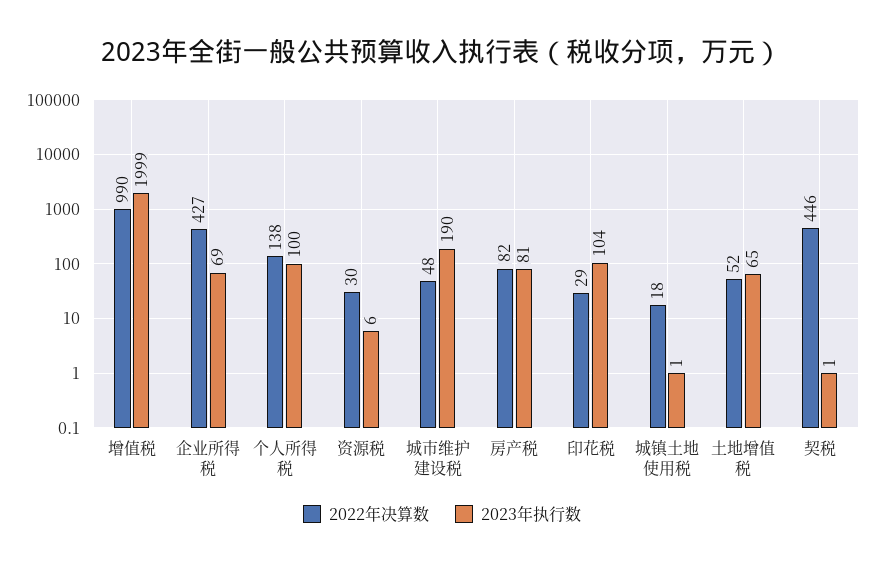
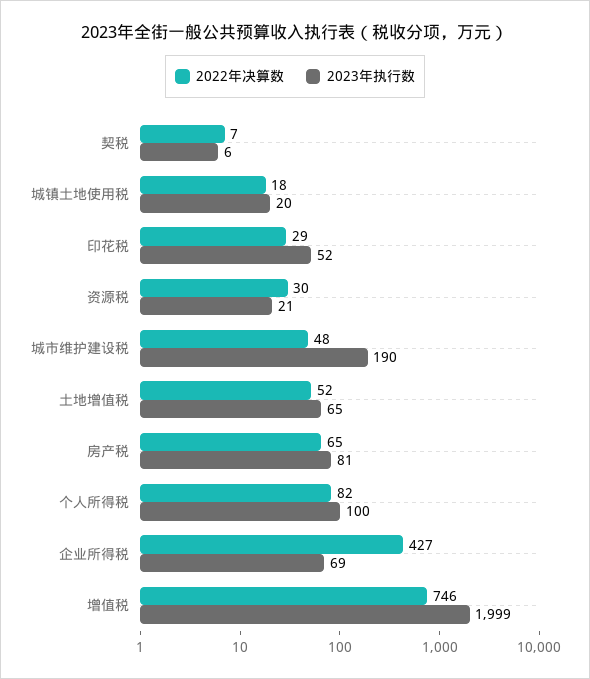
  {
    "2022年决算数": {
-     "增值税": 990,
+     "增值税": 746,
      "企业所得税": 427,
-     "个人所得税": 138,
+     "个人所得税": 82,
      "资源税": 30,
      "城市维护建设税": 48,
-     "房产税": 82,
+     "房产税": 65,
      "印花税": 29,
      "城镇土地使用税": 18,
      "土地增值税": 52,
-     "契税": 446
+     "契税": 7
    },
    "2023年执行数": {
      "增值税": 1999,
      "企业所得税": 69,
      "个人所得税": 100,
-     "资源税": 6,
+     "资源税": 21,
      "城市维护建设税": 190,
      "房产税": 81,
-     "印花税": 104,
+     "印花税": 52,
-     "城镇土地使用税": 1,
+     "城镇土地使用税": 20,
      "土地增值税": 65,
-     "契税": 1
+     "契税": 6
    }
  }

